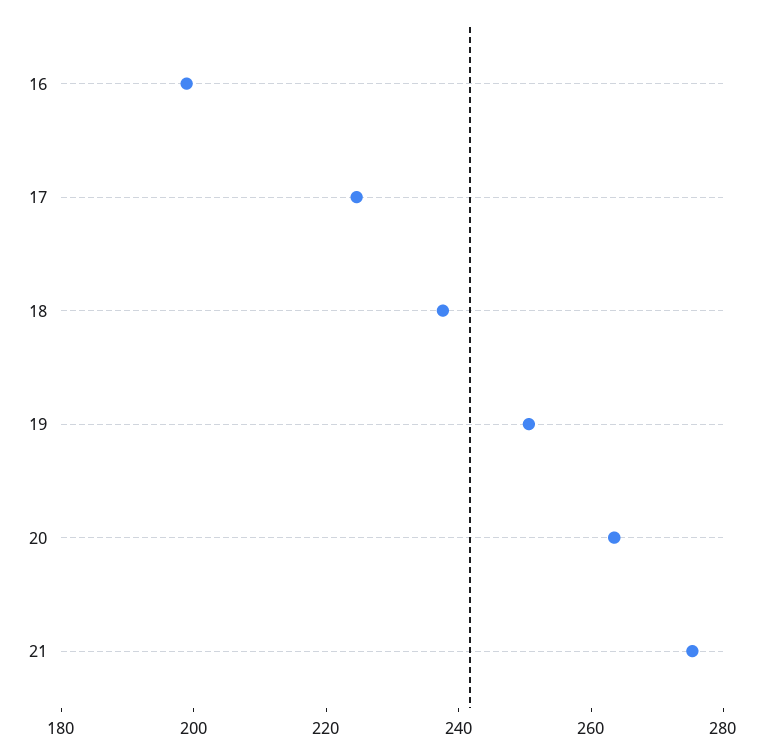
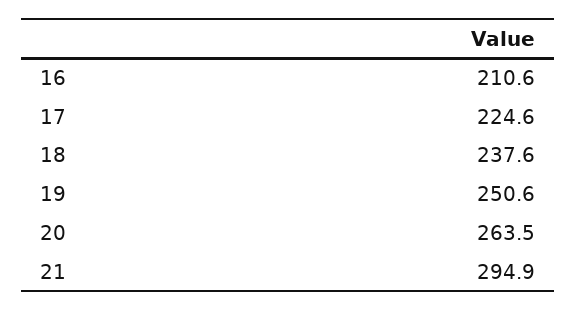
  {
-   "16": 200,
+   "16": 210.6,
    "17": 224.6,
    "18": 237.6,
    "19": 250.6,
    "20": 263.5,
-   "21": 275
+   "21": 294.9
  }

